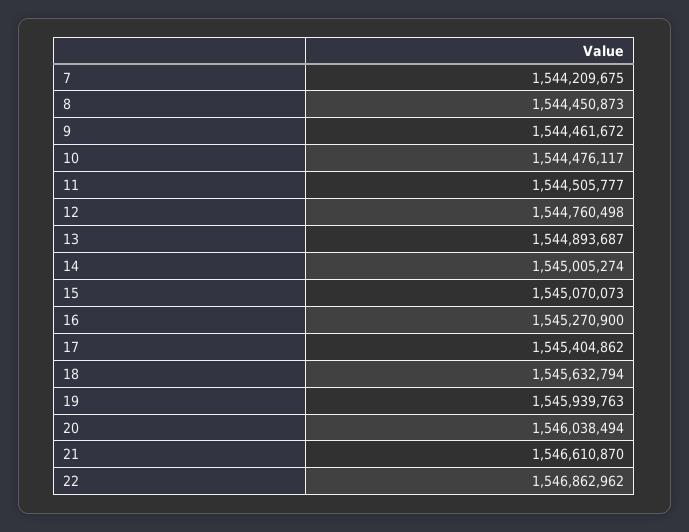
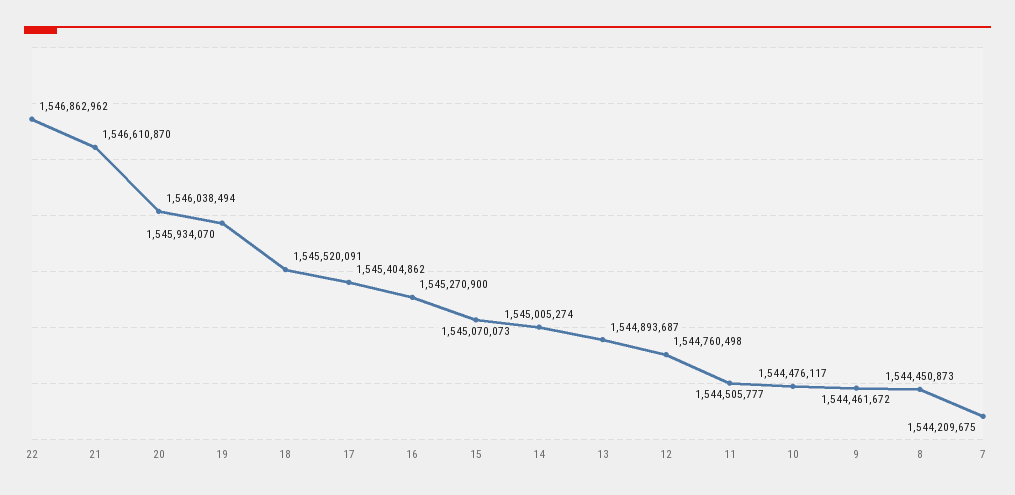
  {
    "7": 1544209675,
    "8": 1544450873,
    "9": 1544461672,
    "10": 1544476117,
    "11": 1544505777,
    "12": 1544760498,
    "13": 1544893687,
    "14": 1545005274,
    "15": 1545070073,
    "16": 1545270900,
    "17": 1545404862,
-   "18": 1545632794,
+   "18": 1545520091,
-   "19": 1545939763,
+   "19": 1545934070,
    "20": 1546038494,
    "21": 1546610870,
    "22": 1546862962
  }

